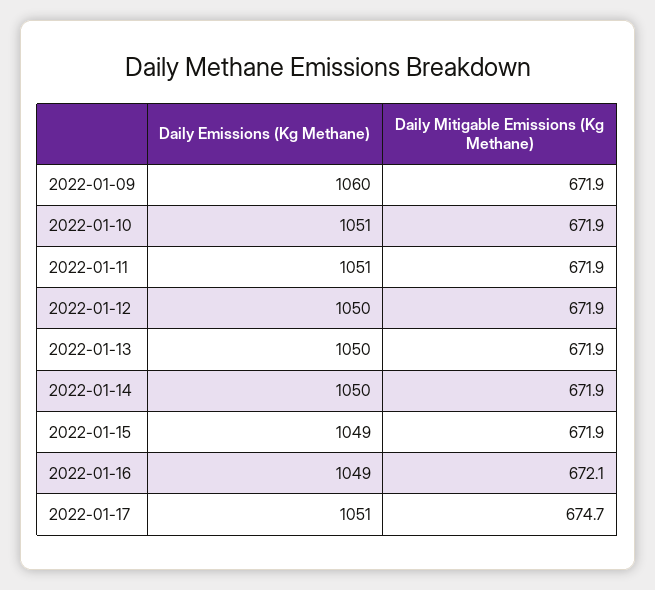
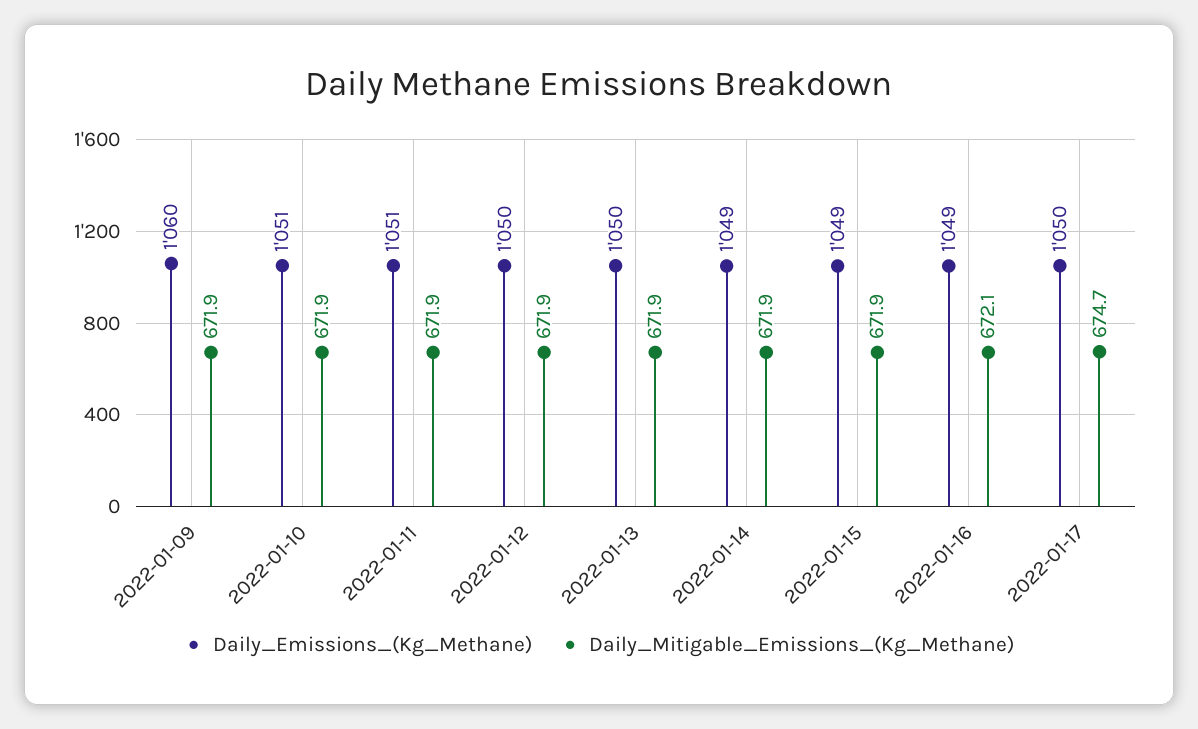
  {
    "Daily Emissions (Kg Methane)": {
      "2022-01-09": 1060,
      "2022-01-10": 1051,
      "2022-01-11": 1051,
      "2022-01-12": 1050,
      "2022-01-13": 1050,
-     "2022-01-14": 1050,
+     "2022-01-14": 1049,
      "2022-01-15": 1049,
      "2022-01-16": 1049,
-     "2022-01-17": 1051
+     "2022-01-17": 1050
    },
    "Daily Mitigable Emissions (Kg Methane)": {
      "2022-01-09": 671.9,
      "2022-01-10": 671.9,
      "2022-01-11": 671.9,
      "2022-01-12": 671.9,
      "2022-01-13": 671.9,
      "2022-01-14": 671.9,
      "2022-01-15": 671.9,
      "2022-01-16": 672.1,
      "2022-01-17": 674.7
    }
  }

